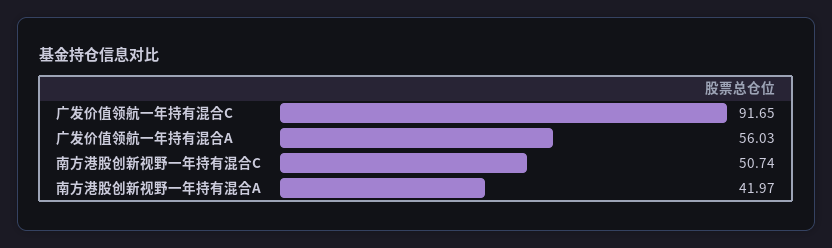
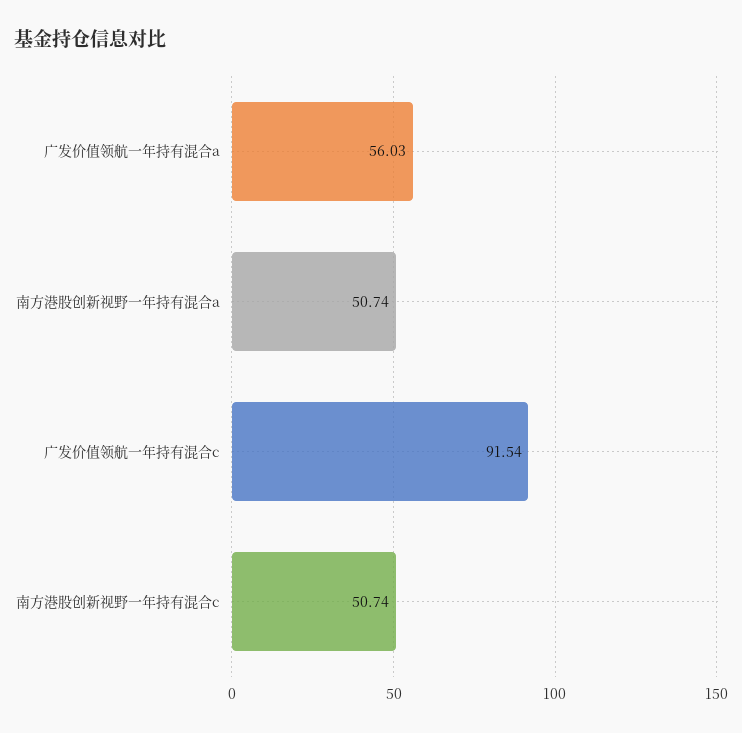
  {
-   "广发价值领航一年持有混合C": 91.65,
+   "广发价值领航一年持有混合C": 91.54,
    "广发价值领航一年持有混合A": 56.03,
    "南方港股创新视野一年持有混合C": 50.74,
-   "南方港股创新视野一年持有混合A": 41.97
+   "南方港股创新视野一年持有混合A": 50.74
  }

